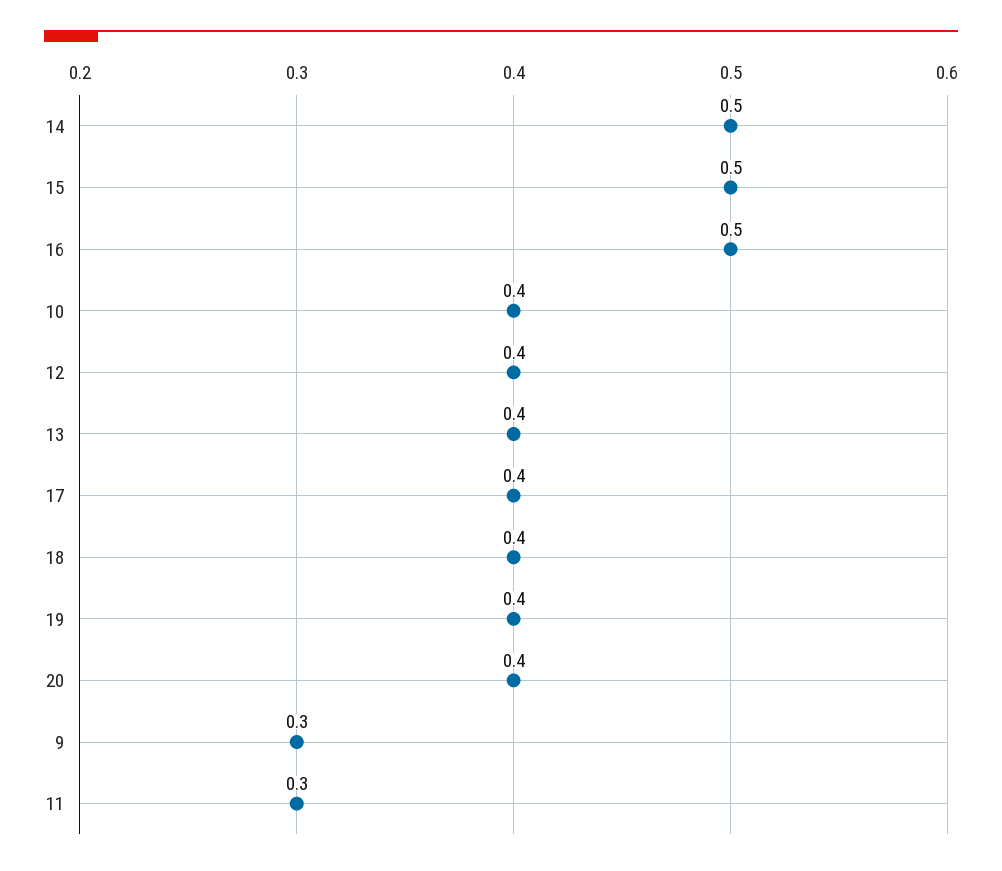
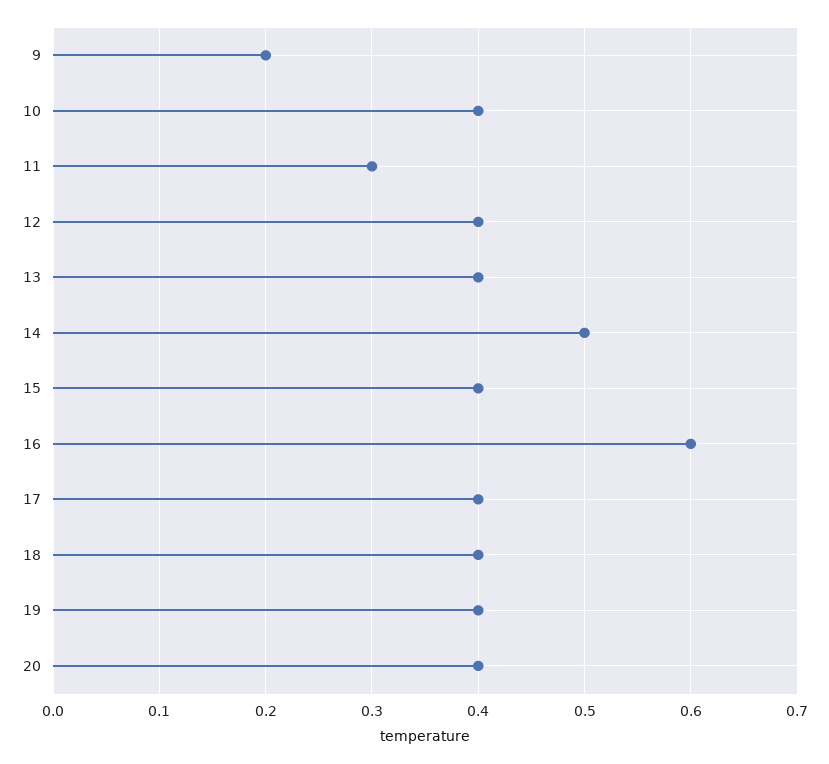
  {
    "14": 0.5,
-   "15": 0.5,
+   "15": 0.4,
-   "16": 0.5,
+   "16": 0.6,
    "10": 0.4,
    "12": 0.4,
    "13": 0.4,
    "17": 0.4,
    "18": 0.4,
    "19": 0.4,
    "20": 0.4,
-   "9": 0.3,
+   "9": 0.2,
    "11": 0.3
  }

